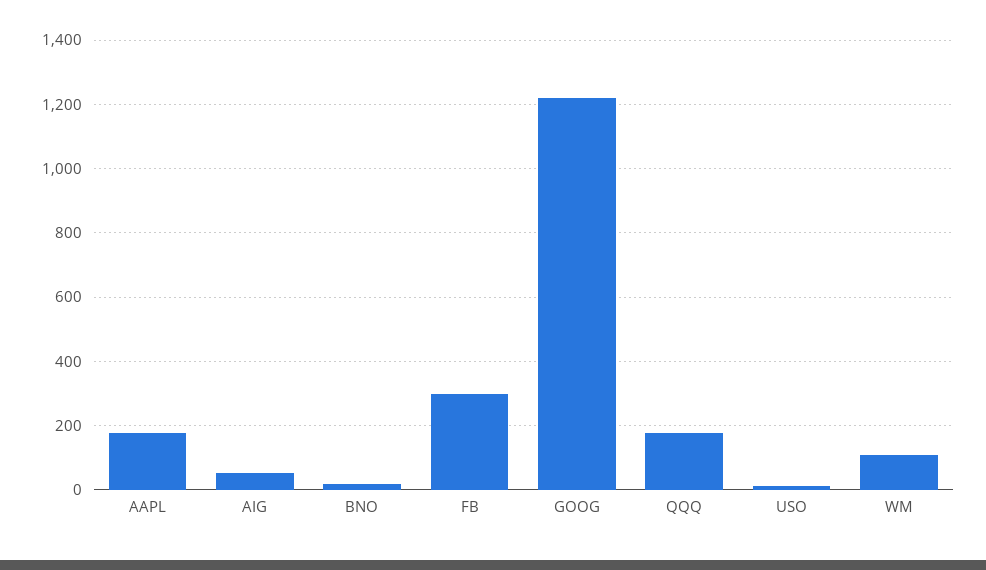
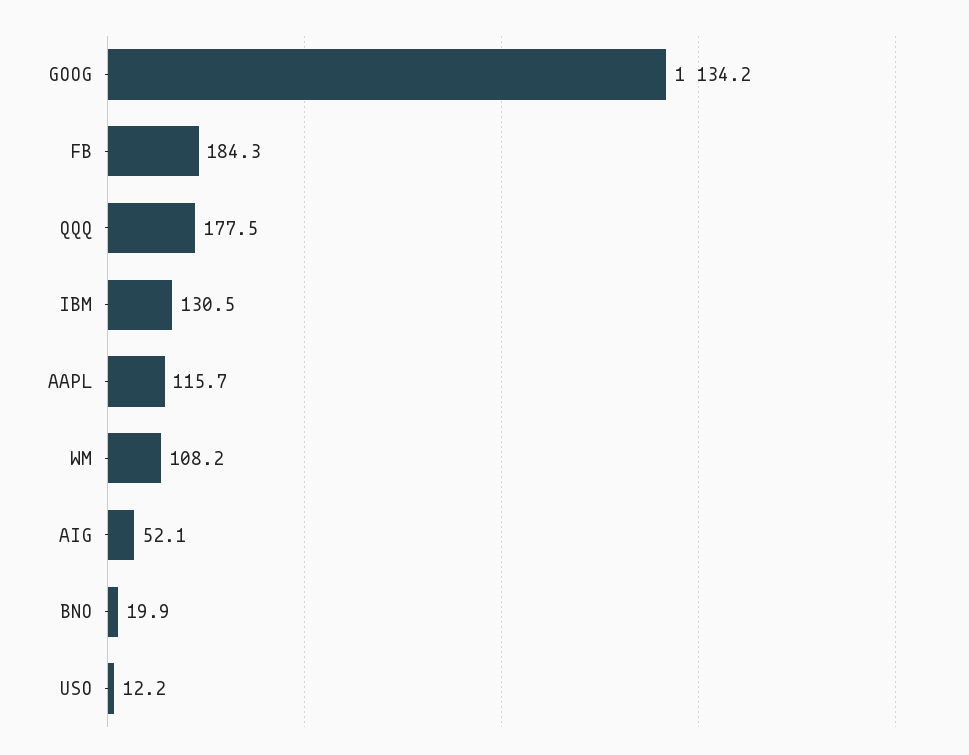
  {
-   "AAPL": 180,
+   "AAPL": 115.7,
    "AIG": 52.1,
    "BNO": 19.9,
-   "FB": 300,
+   "FB": 184.3,
-   "GOOG": 1220,
+   "GOOG": 1134.2,
    "QQQ": 177.5,
    "USO": 12.2,
-   "WM": 108.2
+   "WM": 108.2,
+   "IBM": 130.5
  }

